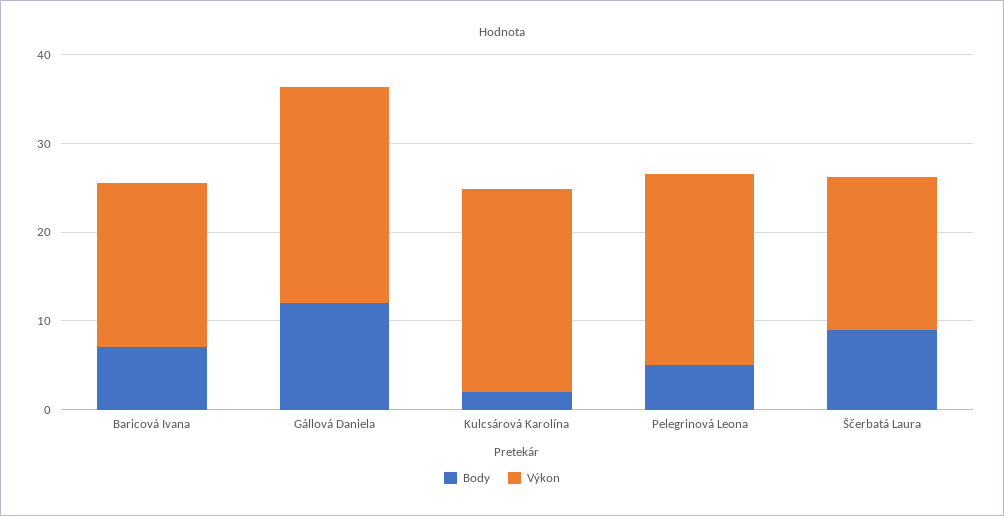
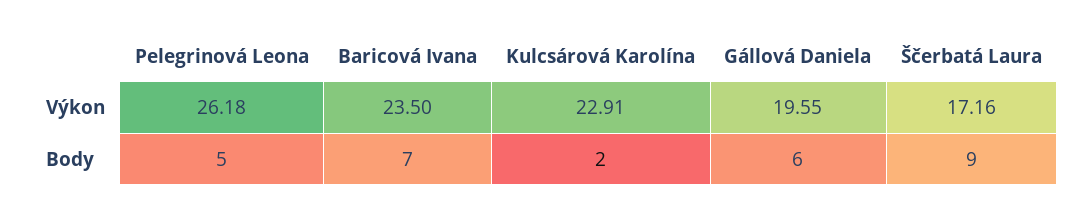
  {
    "Body": {
      "Baricová Ivana": 7,
-     "Gállová Daniela": 12,
+     "Gállová Daniela": 6,
      "Kulcsárová Karolína": 2,
      "Pelegrinová Leona": 5,
      "Ščerbatá Laura": 9
    },
    "Výkon": {
-     "Baricová Ivana": 18,
+     "Baricová Ivana": 23.5,
-     "Gállová Daniela": 24,
+     "Gállová Daniela": 19.55,
      "Kulcsárová Karolína": 22.91,
-     "Pelegrinová Leona": 22,
+     "Pelegrinová Leona": 26.18,
      "Ščerbatá Laura": 17.16
    }
  }

